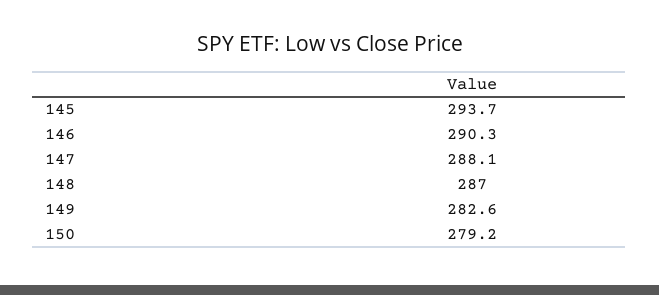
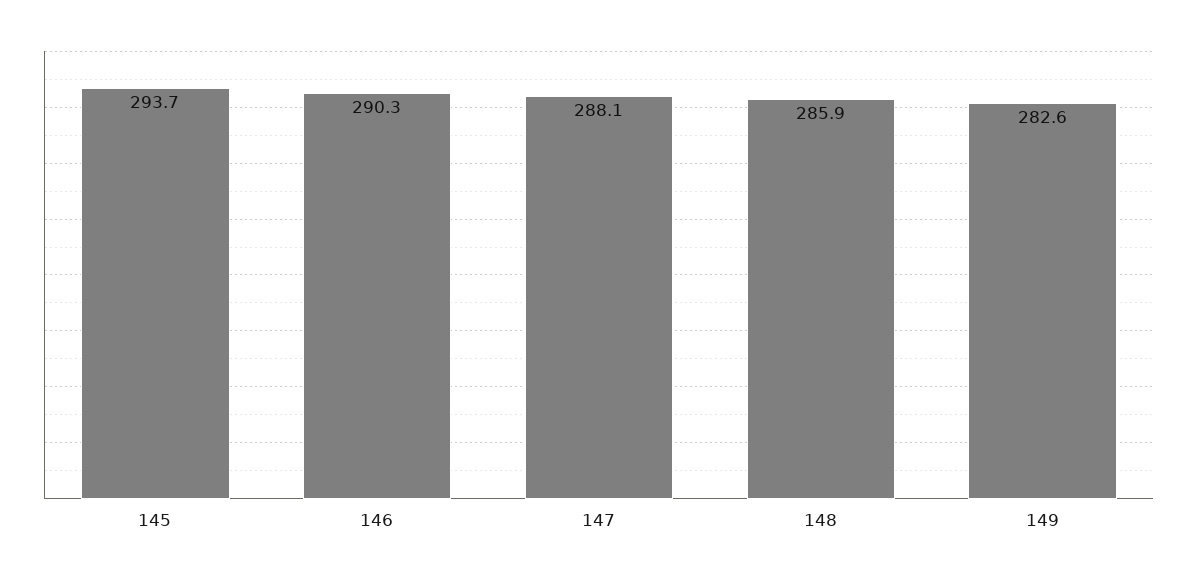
  {
    "145": 293.7,
    "146": 290.3,
    "147": 288.1,
-   "148": 287,
+   "148": 285.9,
-   "149": 282.6,
+   "149": 282.6
-   "150": 279.2
  }

